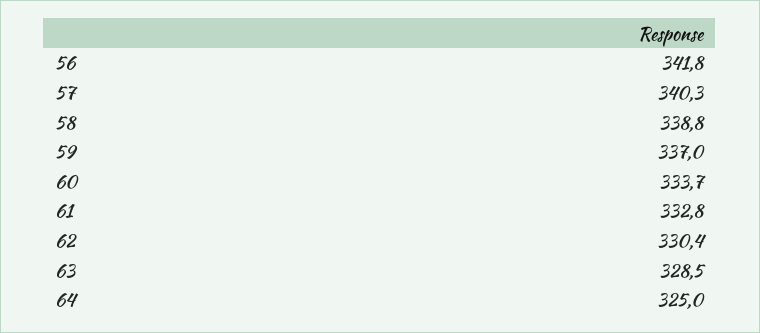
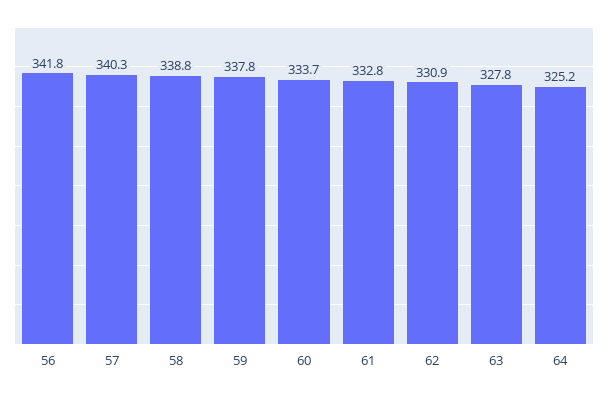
  {
    "56": 341.8,
    "57": 340.3,
    "58": 338.8,
-   "59": 337,
+   "59": 337.8,
    "60": 333.7,
    "61": 332.8,
-   "62": 330.4,
+   "62": 330.9,
-   "63": 328.5,
+   "63": 327.8,
-   "64": 325
+   "64": 325.2
  }

